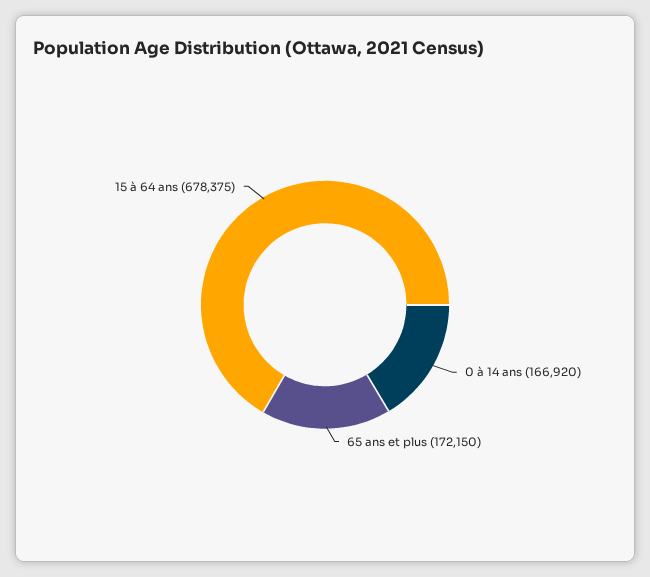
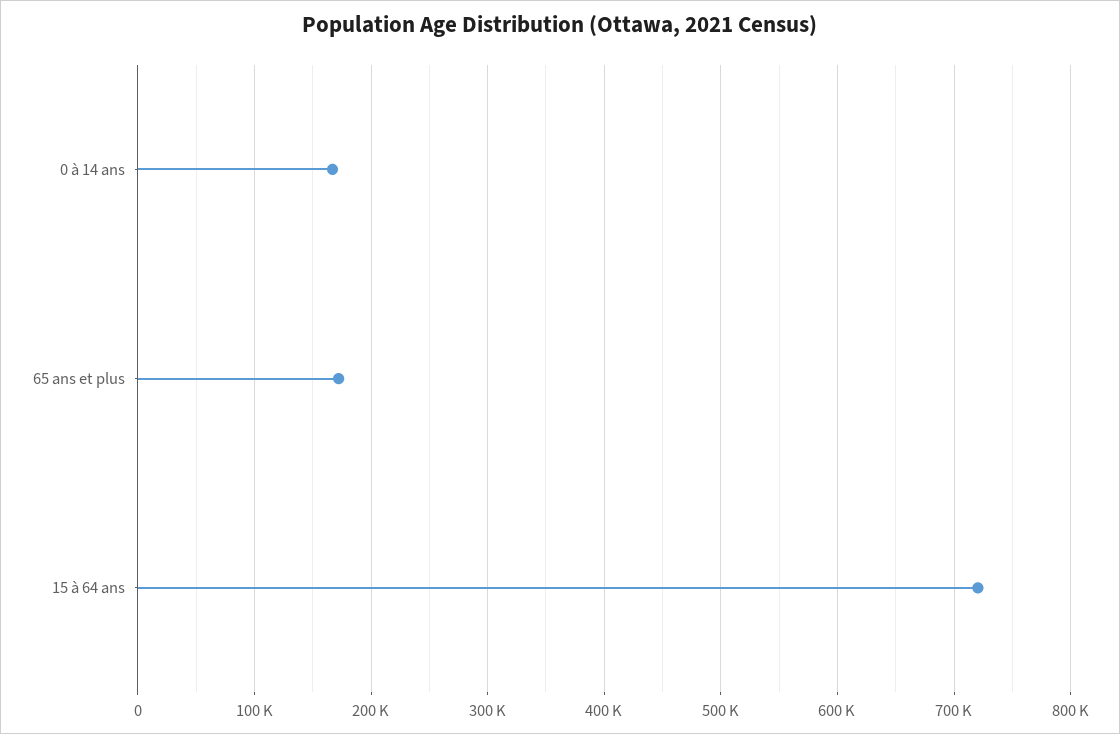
  {
    "0 à 14 ans": 166920,
    "65 ans et plus": 172150,
-   "15 à 64 ans": 678375
+   "15 à 64 ans": 720000
  }

